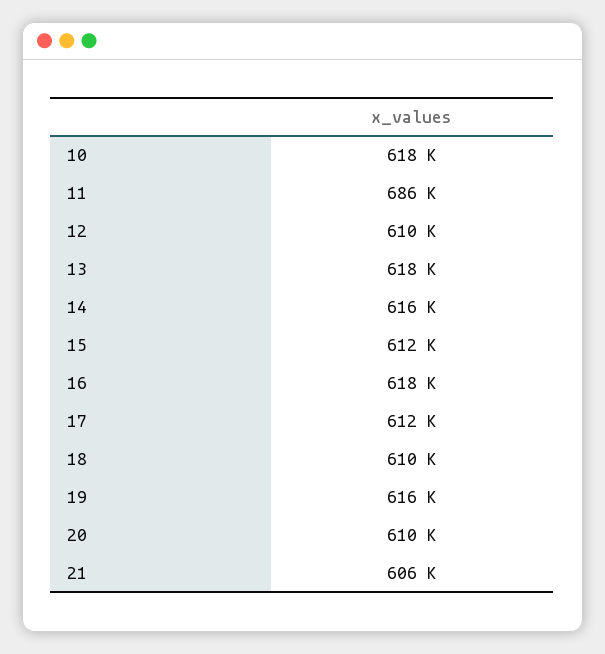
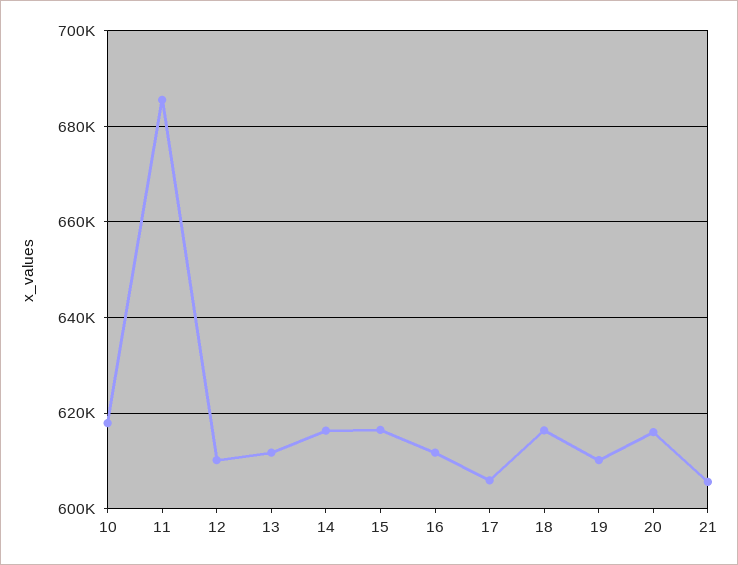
  {
    "10": 618000,
    "11": 686000,
    "12": 610000,
-   "13": 618000,
+   "13": 612000,
    "14": 616000,
-   "15": 612000,
+   "15": 616000,
-   "16": 618000,
+   "16": 612000,
-   "17": 612000,
+   "17": 606000,
-   "18": 610000,
+   "18": 616000,
-   "19": 616000,
+   "19": 610000,
-   "20": 610000,
+   "20": 616000,
    "21": 606000
  }

